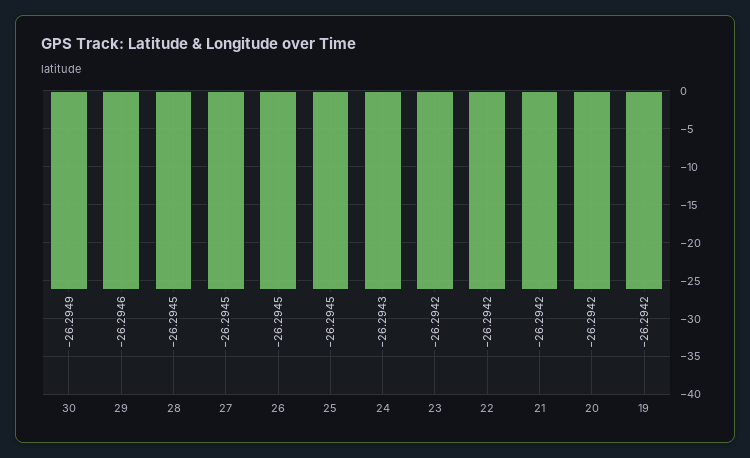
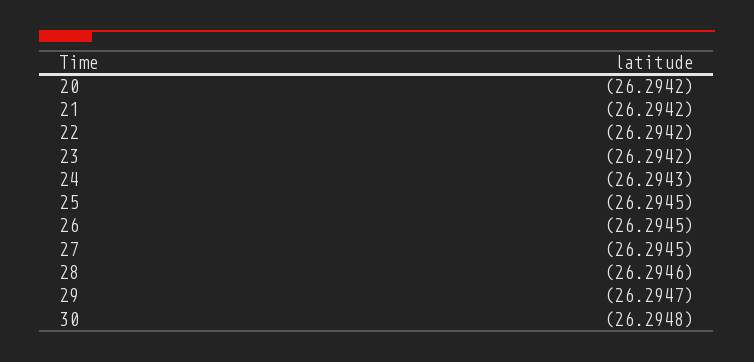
  {
-   "30": -26.2949,
+   "30": -26.2948,
-   "29": -26.2946,
+   "29": -26.2947,
-   "28": -26.2945,
+   "28": -26.2946,
    "27": -26.2945,
    "26": -26.2945,
    "25": -26.2945,
    "24": -26.2943,
    "23": -26.2942,
    "22": -26.2942,
    "21": -26.2942,
-   "20": -26.2942,
+   "20": -26.2942
-   "19": -26.2942
  }

